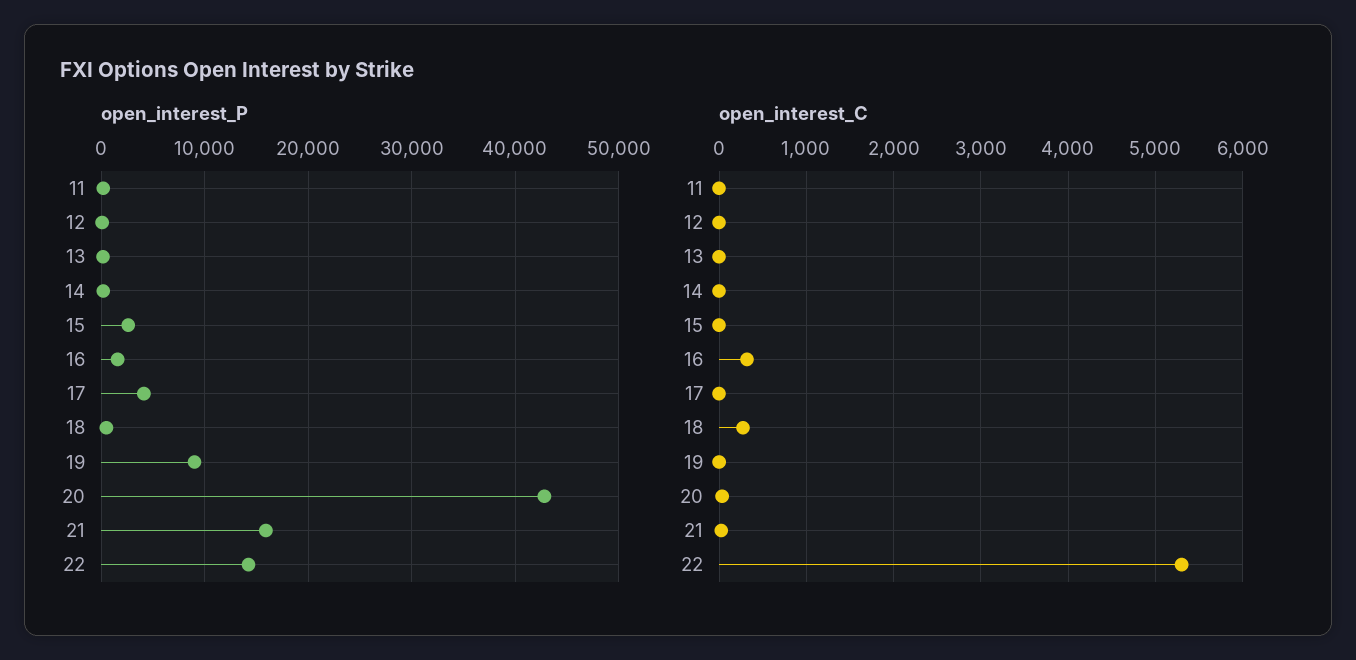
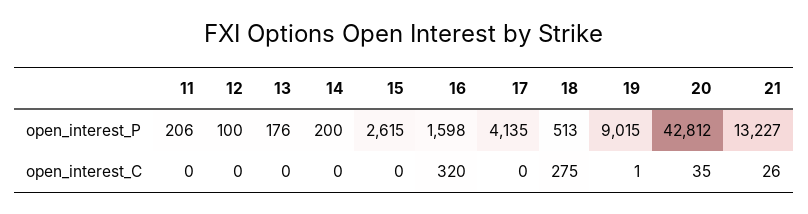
  {
    "open_interest_P": {
      "11": 206,
      "12": 100,
      "13": 176,
      "14": 200,
      "15": 2615,
      "16": 1598,
      "17": 4135,
      "18": 513,
      "19": 9015,
      "20": 42812,
-     "21": 16000,
+     "21": 13227
-     "22": 14000
    },
    "open_interest_C": {
      "11": 0,
      "12": 0,
      "13": 0,
      "14": 0,
      "15": 0,
      "16": 320,
      "17": 0,
      "18": 275,
      "19": 1,
      "20": 35,
-     "21": 26,
+     "21": 26
-     "22": 5300
    }
  }

